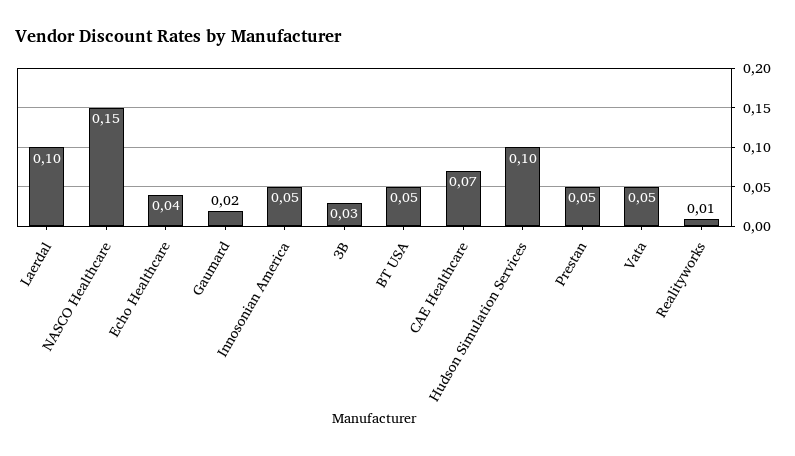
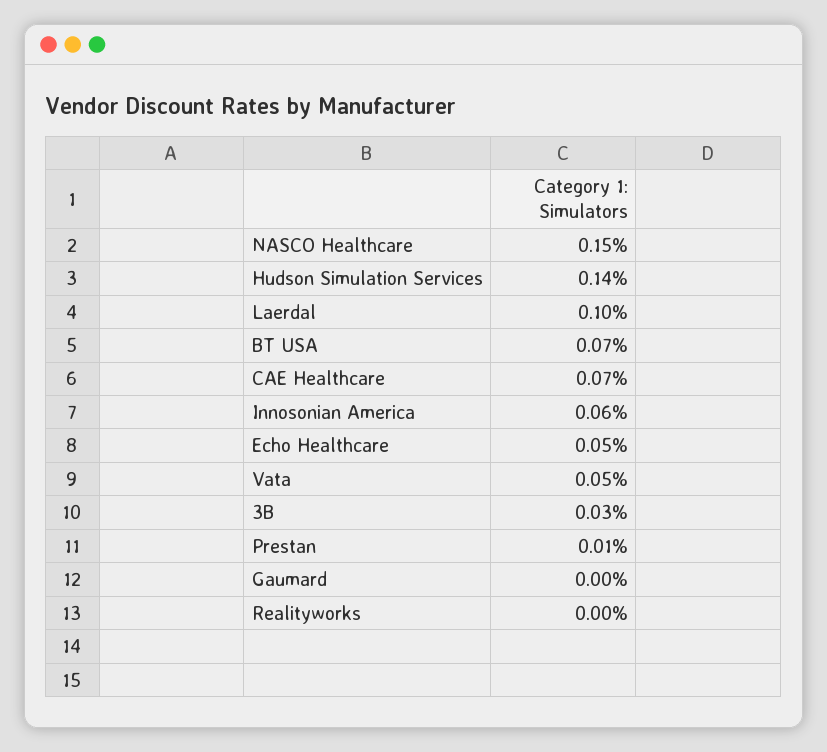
  {
    "Laerdal": 0.1,
    "NASCO Healthcare": 0.15,
-   "Echo Healthcare": 0.04,
+   "Echo Healthcare": 0.05,
-   "Gaumard": 0.02,
+   "Gaumard": 0,
-   "Innosonian America": 0.05,
+   "Innosonian America": 0.06,
    "3B": 0.03,
-   "BT USA": 0.05,
+   "BT USA": 0.07,
    "CAE Healthcare": 0.07,
-   "Hudson Simulation Services": 0.1,
+   "Hudson Simulation Services": 0.14,
-   "Prestan": 0.05,
+   "Prestan": 0.01,
    "Vata": 0.05,
-   "Realityworks": 0.01
+   "Realityworks": 0
  }

